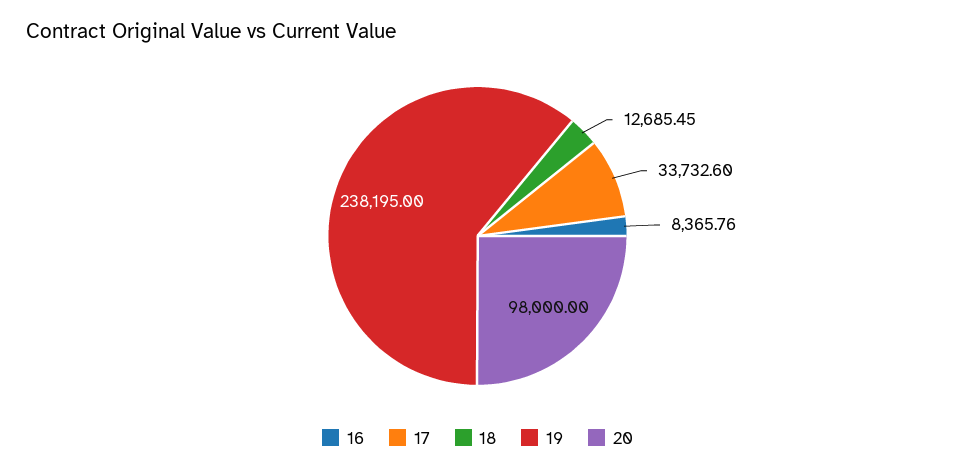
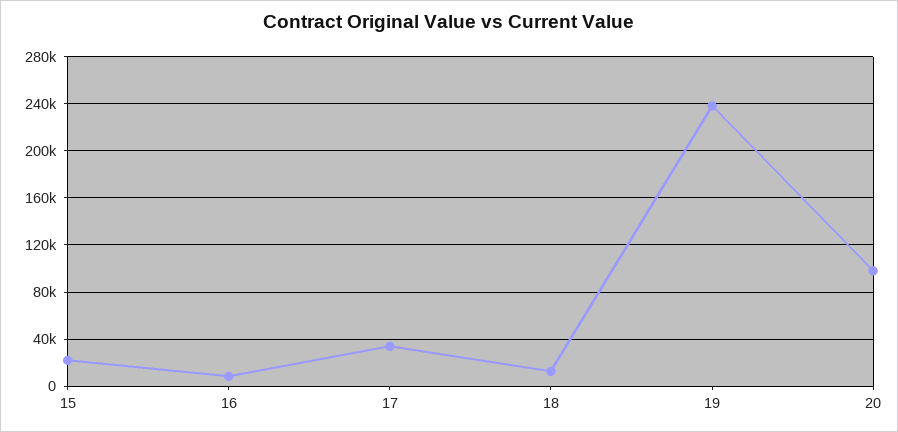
  {
    "16": 8365.76,
    "17": 33732.6,
    "18": 12685.45,
    "19": 238195,
-   "20": 98000
+   "20": 98000,
+   "15": 20000
  }

